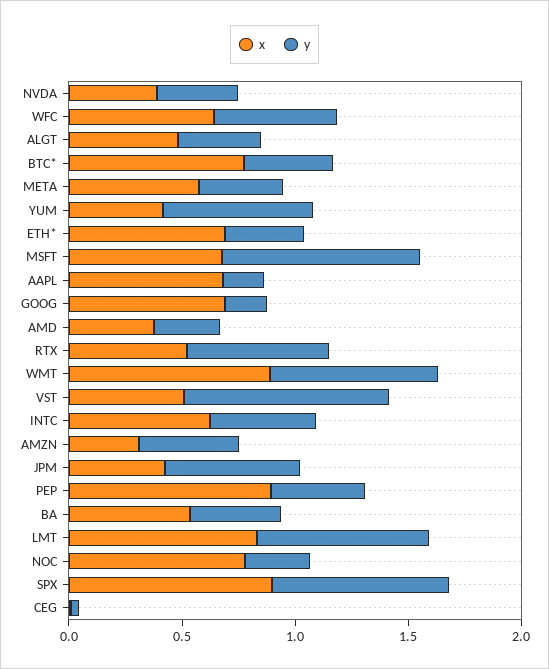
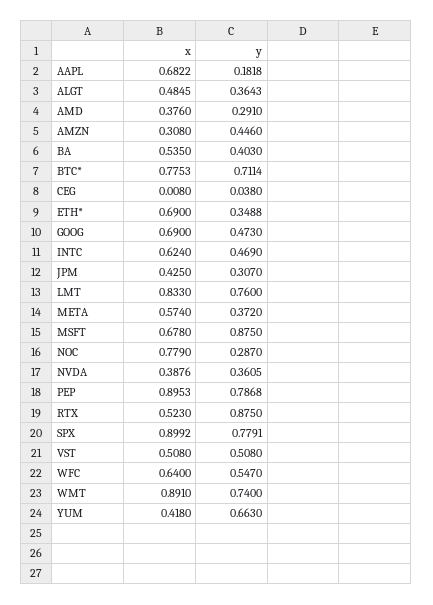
  {
    "x": {
      "NVDA": 0.3876,
      "WFC": 0.64,
      "ALGT": 0.4845,
      "BTC*": 0.7753,
      "META": 0.574,
      "YUM": 0.418,
      "ETH*": 0.69,
      "MSFT": 0.678,
      "AAPL": 0.6822,
      "GOOG": 0.69,
      "AMD": 0.376,
      "RTX": 0.523,
      "WMT": 0.891,
      "VST": 0.508,
      "INTC": 0.624,
      "AMZN": 0.308,
      "JPM": 0.425,
      "PEP": 0.8953,
      "BA": 0.535,
      "LMT": 0.833,
      "NOC": 0.779,
      "SPX": 0.8992,
      "CEG": 0.008
    },
    "y": {
      "NVDA": 0.3605,
      "WFC": 0.547,
      "ALGT": 0.3643,
-     "BTC*": 0.4,
+     "BTC*": 0.7114,
      "META": 0.372,
      "YUM": 0.663,
      "ETH*": 0.3488,
      "MSFT": 0.875,
      "AAPL": 0.1818,
-     "GOOG": 0.2,
+     "GOOG": 0.473,
      "AMD": 0.291,
-     "RTX": 0.6,
+     "RTX": 0.875,
      "WMT": 0.74,
-     "VST": 0.9,
+     "VST": 0.508,
      "INTC": 0.469,
      "AMZN": 0.446,
-     "JPM": 0.6,
+     "JPM": 0.307,
-     "PEP": 0.4,
+     "PEP": 0.7868,
      "BA": 0.403,
      "LMT": 0.76,
      "NOC": 0.287,
      "SPX": 0.7791,
      "CEG": 0.038
    }
  }

